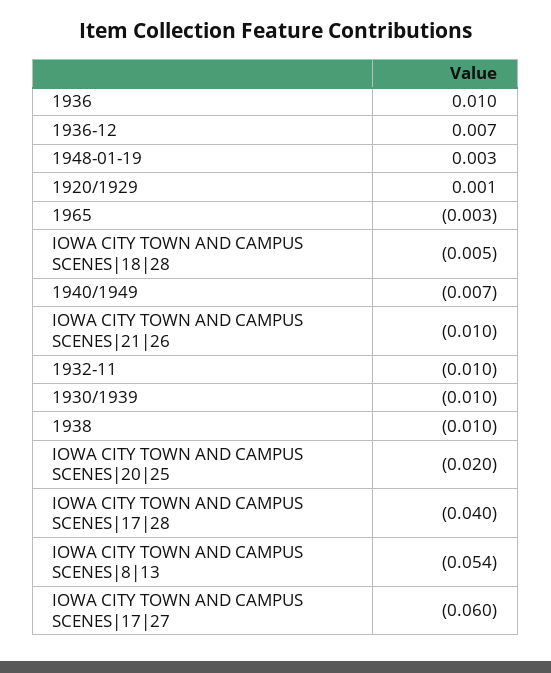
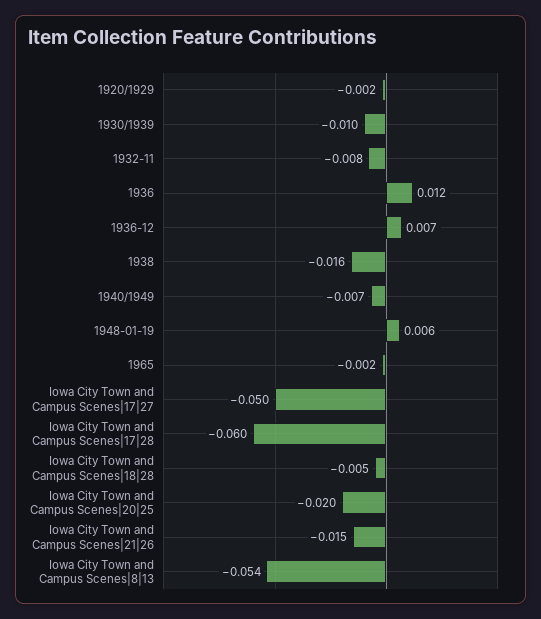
  {
-   "1936": 0.01,
+   "1936": 0.012,
    "1936-12": 0.007,
-   "1948-01-19": 0.003,
+   "1948-01-19": 0.006,
-   "1920/1929": 0.001,
+   "1920/1929": -0.002,
-   "1965": -0.003,
+   "1965": -0.002,
    "IOWA CITY TOWN AND CAMPUS SCENES|18|28": -0.005,
    "1940/1949": -0.007,
-   "IOWA CITY TOWN AND CAMPUS SCENES|21|26": -0.01,
+   "IOWA CITY TOWN AND CAMPUS SCENES|21|26": -0.015,
-   "1932-11": -0.01,
+   "1932-11": -0.008,
    "1930/1939": -0.01,
-   "1938": -0.01,
+   "1938": -0.016,
    "IOWA CITY TOWN AND CAMPUS SCENES|20|25": -0.02,
-   "IOWA CITY TOWN AND CAMPUS SCENES|17|28": -0.04,
+   "IOWA CITY TOWN AND CAMPUS SCENES|17|28": -0.06,
    "IOWA CITY TOWN AND CAMPUS SCENES|8|13": -0.054,
-   "IOWA CITY TOWN AND CAMPUS SCENES|17|27": -0.06
+   "IOWA CITY TOWN AND CAMPUS SCENES|17|27": -0.05
  }

